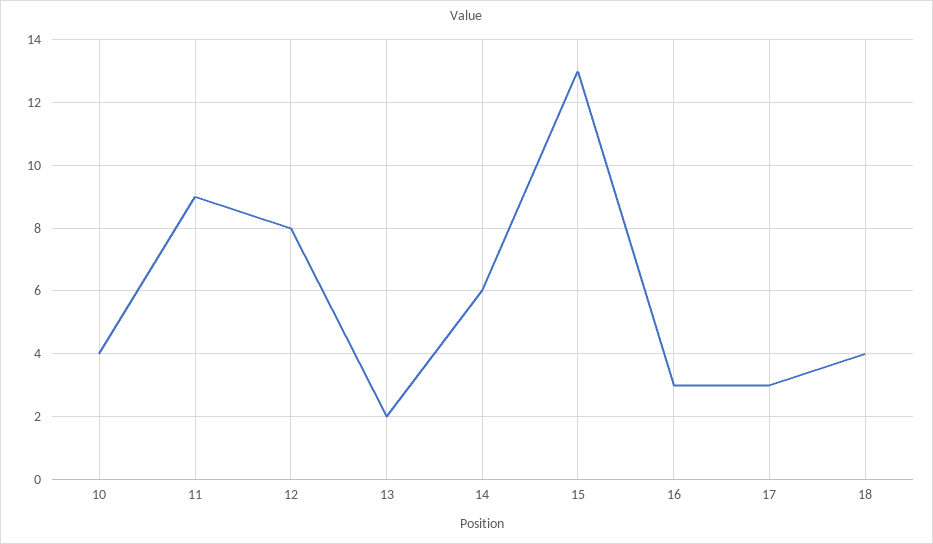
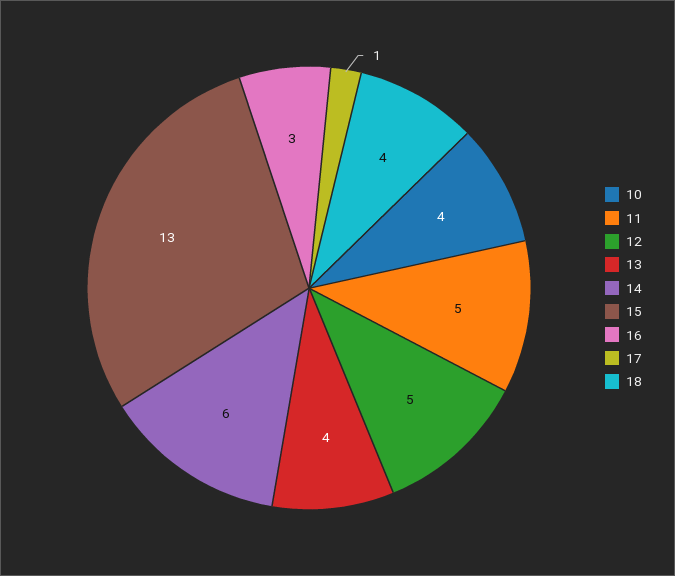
  {
    "10": 4,
-   "11": 9,
+   "11": 5,
-   "12": 8,
+   "12": 5,
-   "13": 2,
+   "13": 4,
    "14": 6,
    "15": 13,
    "16": 3,
-   "17": 3,
+   "17": 1,
    "18": 4
  }

